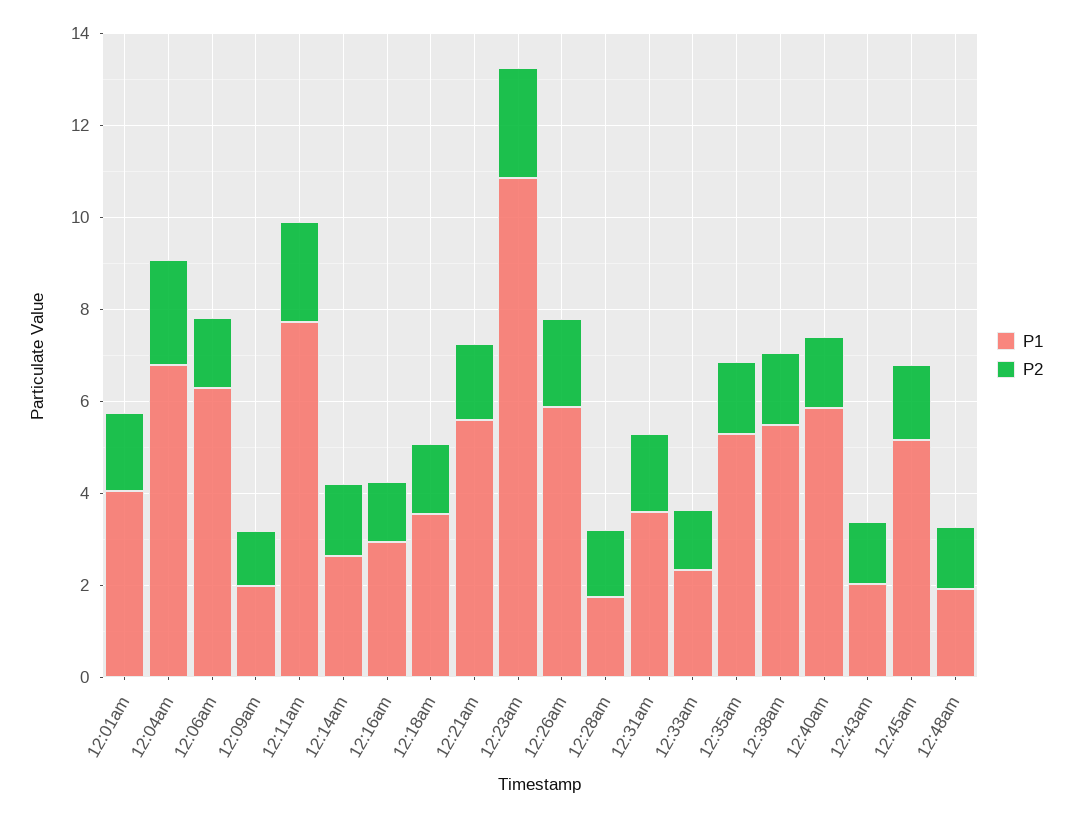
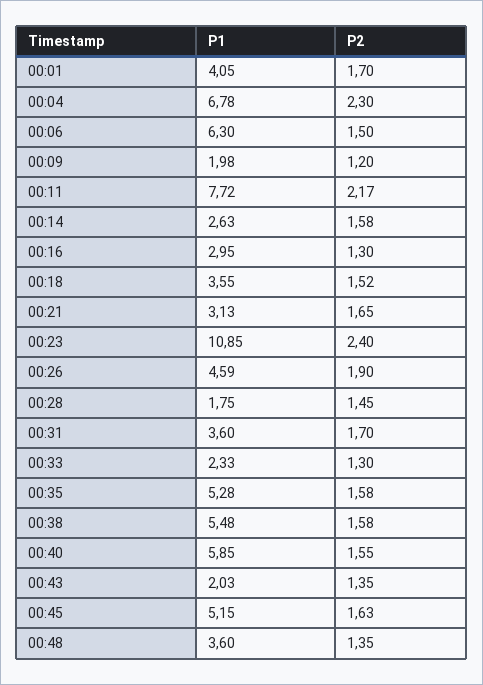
  {
    "P1": {
      "12:01am": 4.05,
      "12:04am": 6.78,
      "12:06am": 6.3,
      "12:09am": 1.98,
      "12:11am": 7.72,
      "12:14am": 2.63,
      "12:16am": 2.95,
      "12:18am": 3.55,
-     "12:21am": 5.5,
+     "12:21am": 3.13,
      "12:23am": 10.85,
-     "12:26am": 6,
+     "12:26am": 4.59,
      "12:28am": 1.75,
      "12:31am": 3.6,
      "12:33am": 2.33,
      "12:35am": 5.28,
      "12:38am": 5.48,
      "12:40am": 5.85,
      "12:43am": 2.03,
      "12:45am": 5.15,
-     "12:48am": 2
+     "12:48am": 3.6
    },
    "P2": {
      "12:01am": 1.7,
      "12:04am": 2.3,
      "12:06am": 1.5,
      "12:09am": 1.2,
      "12:11am": 2.17,
      "12:14am": 1.58,
      "12:16am": 1.3,
      "12:18am": 1.52,
      "12:21am": 1.65,
      "12:23am": 2.4,
      "12:26am": 1.9,
      "12:28am": 1.45,
      "12:31am": 1.7,
      "12:33am": 1.3,
      "12:35am": 1.58,
      "12:38am": 1.58,
      "12:40am": 1.55,
      "12:43am": 1.35,
      "12:45am": 1.63,
      "12:48am": 1.35
    }
  }

